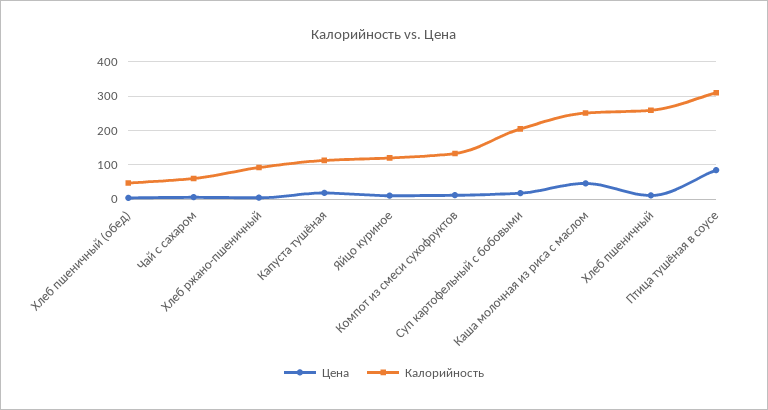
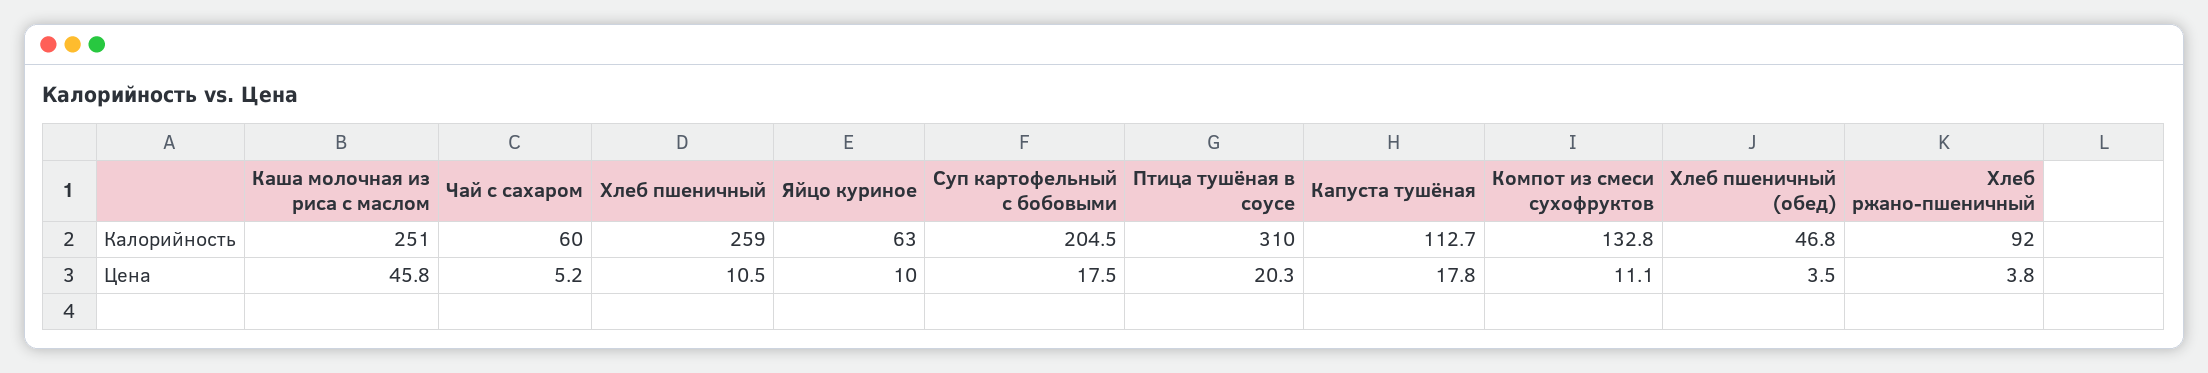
  {
    "Цена": {
      "Хлеб пшеничный (обед)": 3.5,
      "Чай с сахаром": 5.2,
      "Хлеб ржано-пшеничный": 3.8,
      "Капуста тушёная": 17.8,
      "Яйцо куриное": 10,
      "Компот из смеси сухофруктов": 11.1,
      "Суп картофельный с бобовыми": 17.5,
      "Каша молочная из риса с маслом": 45.8,
      "Хлеб пшеничный": 10.5,
-     "Птица тушёная в соусе": 80
+     "Птица тушёная в соусе": 20.3
    },
    "Калорийность": {
      "Хлеб пшеничный (обед)": 46.8,
      "Чай с сахаром": 60,
      "Хлеб ржано-пшеничный": 92,
      "Капуста тушёная": 112.7,
-     "Яйцо куриное": 120,
+     "Яйцо куриное": 63,
      "Компот из смеси сухофруктов": 132.8,
      "Суп картофельный с бобовыми": 204.5,
      "Каша молочная из риса с маслом": 251,
      "Хлеб пшеничный": 259,
      "Птица тушёная в соусе": 310
    }
  }

